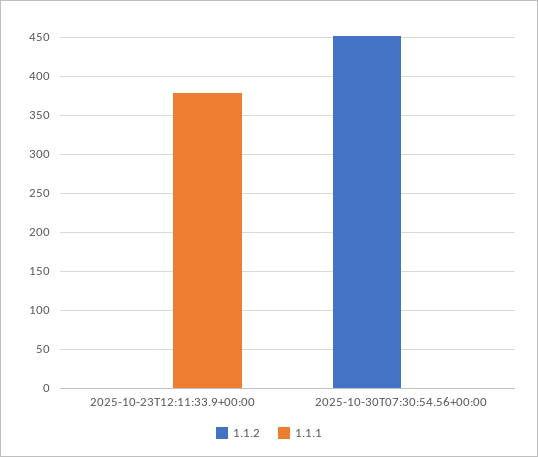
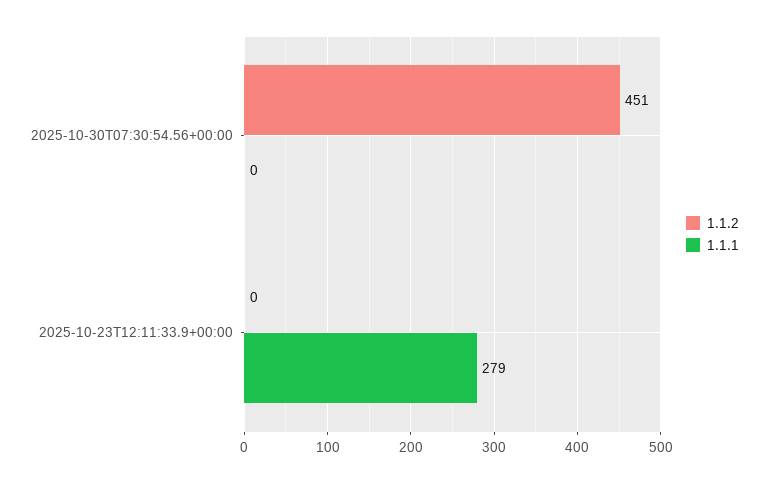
  {
    "1.1.2": {
      "2025-10-23T12:11:33.9+00:00": 0,
      "2025-10-30T07:30:54.56+00:00": 451
    },
    "1.1.1": {
-     "2025-10-23T12:11:33.9+00:00": 380,
+     "2025-10-23T12:11:33.9+00:00": 279,
      "2025-10-30T07:30:54.56+00:00": 0
    }
  }

